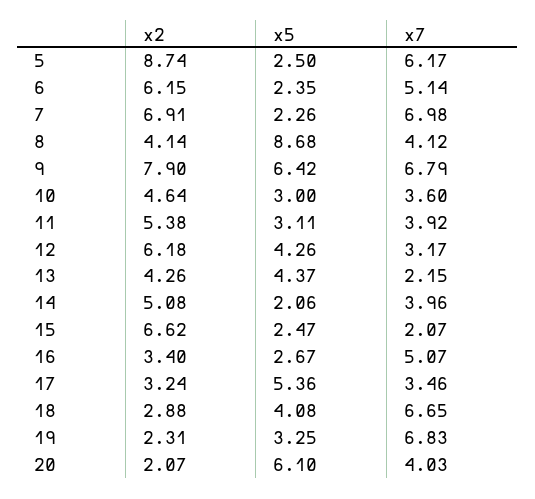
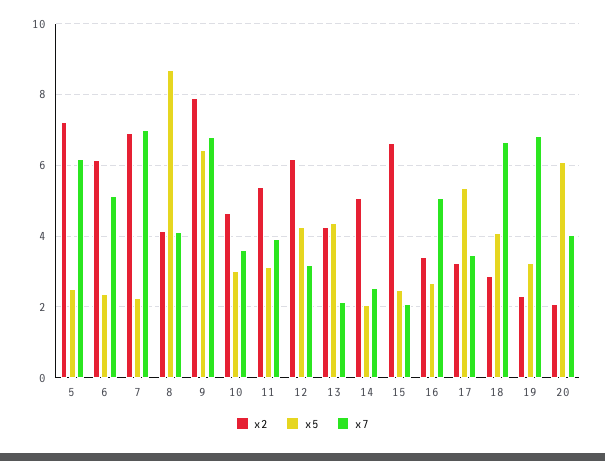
  {
    "x2": {
-     "5": 8.74,
+     "5": 7.2,
      "6": 6.15,
      "7": 6.91,
      "8": 4.14,
      "9": 7.9,
      "10": 4.64,
      "11": 5.38,
      "12": 6.18,
      "13": 4.26,
      "14": 5.08,
      "15": 6.62,
      "16": 3.4,
      "17": 3.24,
      "18": 2.88,
      "19": 2.31,
      "20": 2.07
    },
    "x5": {
      "5": 2.5,
      "6": 2.35,
      "7": 2.26,
      "8": 8.68,
      "9": 6.42,
      "10": 3,
      "11": 3.11,
      "12": 4.26,
      "13": 4.37,
      "14": 2.06,
      "15": 2.47,
      "16": 2.67,
      "17": 5.36,
      "18": 4.08,
      "19": 3.25,
      "20": 6.1
    },
    "x7": {
      "5": 6.17,
      "6": 5.14,
      "7": 6.98,
      "8": 4.12,
      "9": 6.79,
      "10": 3.6,
      "11": 3.92,
      "12": 3.17,
      "13": 2.15,
-     "14": 3.96,
+     "14": 2.6,
      "15": 2.07,
      "16": 5.07,
      "17": 3.46,
      "18": 6.65,
      "19": 6.83,
      "20": 4.03
    }
  }

